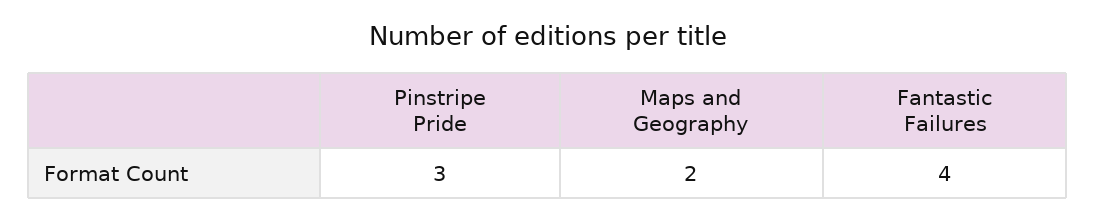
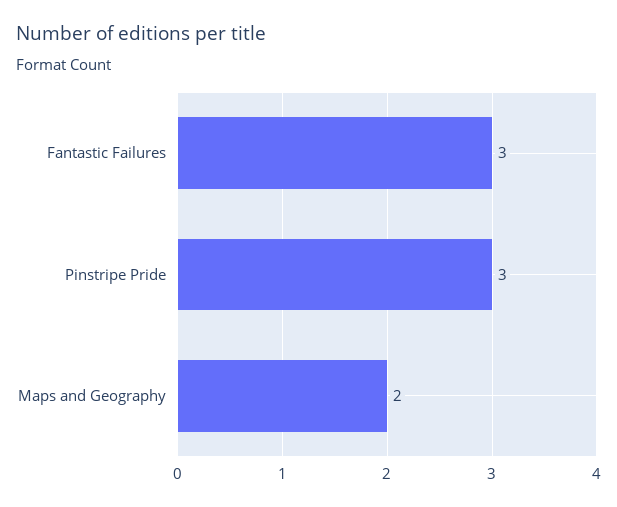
  {
    "Pinstripe Pride": 3,
    "Maps and Geography": 2,
-   "Fantastic Failures": 4
+   "Fantastic Failures": 3
  }

